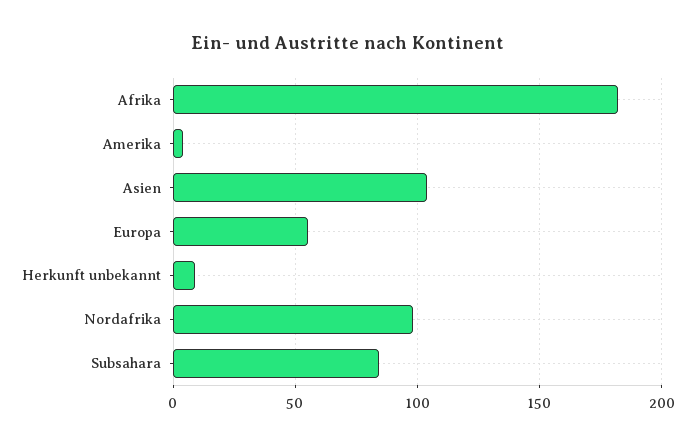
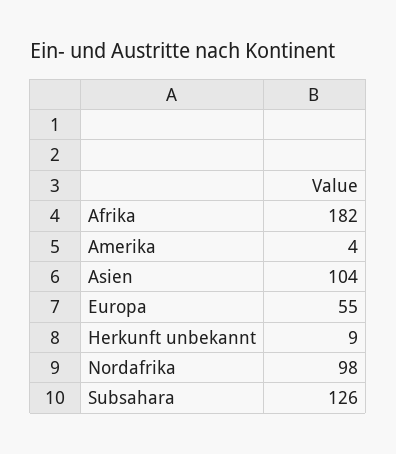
  {
    "Afrika": 182,
    "Amerika": 4,
    "Asien": 104,
    "Europa": 55,
    "Herkunft unbekannt": 9,
    "Nordafrika": 98,
-   "Subsahara": 85
+   "Subsahara": 126
  }

